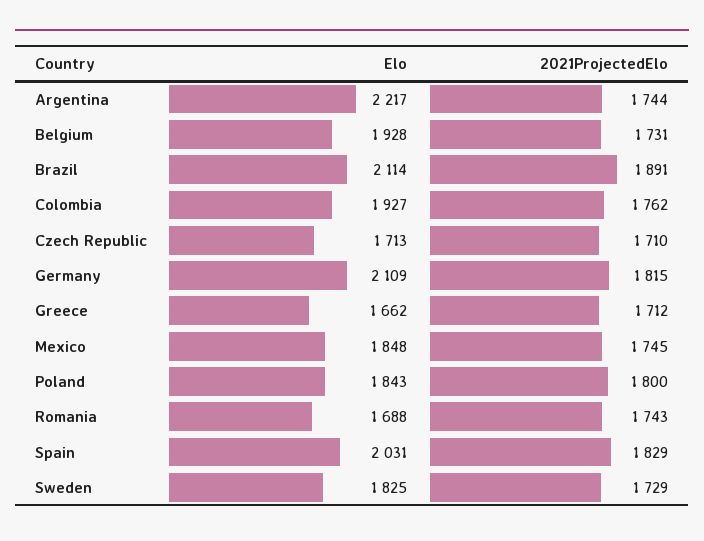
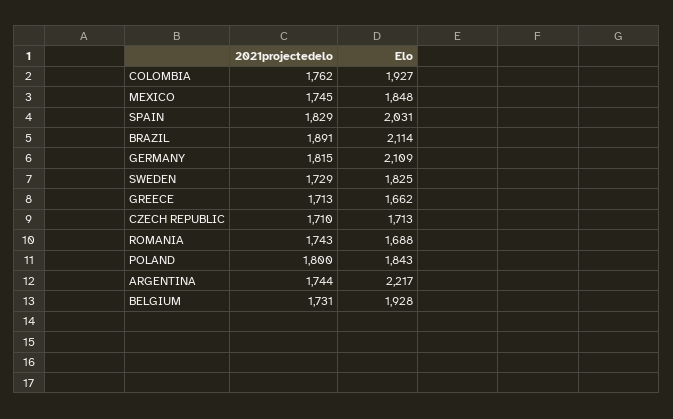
  {
    "Elo": {
      "Argentina": 2217,
      "Belgium": 1928,
      "Brazil": 2114,
      "Colombia": 1927,
      "Czech Republic": 1713,
      "Germany": 2109,
      "Greece": 1662,
      "Mexico": 1848,
      "Poland": 1843,
      "Romania": 1688,
      "Spain": 2031,
      "Sweden": 1825
    },
    "2021ProjectedElo": {
      "Argentina": 1744,
      "Belgium": 1731,
      "Brazil": 1891,
      "Colombia": 1762,
      "Czech Republic": 1710,
      "Germany": 1815,
-     "Greece": 1712,
+     "Greece": 1713,
      "Mexico": 1745,
      "Poland": 1800,
      "Romania": 1743,
      "Spain": 1829,
      "Sweden": 1729
    }
  }

